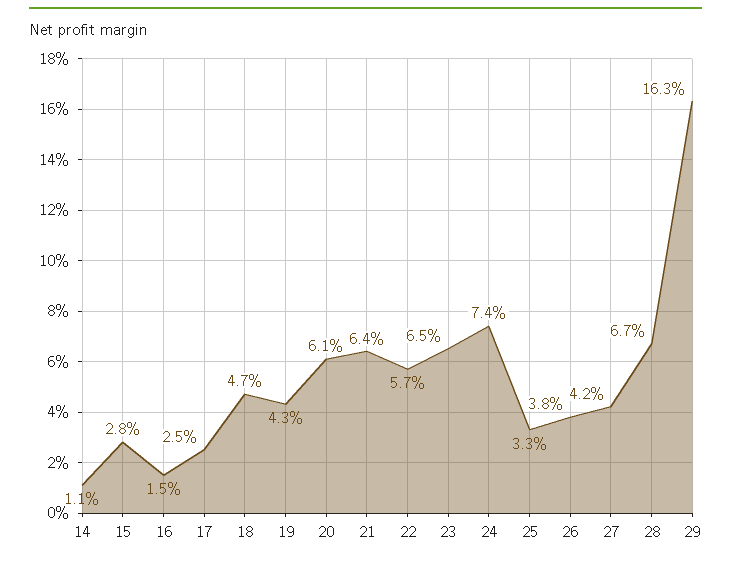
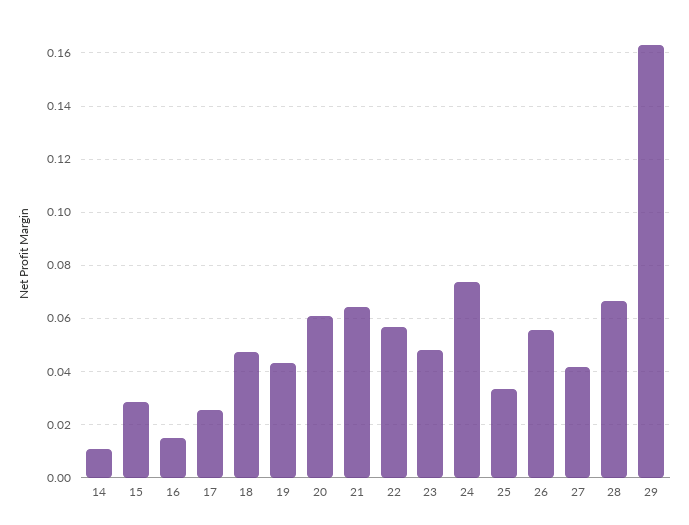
  {
    "14": 0.011,
    "15": 0.028,
    "16": 0.015,
    "17": 0.025,
    "18": 0.047,
    "19": 0.043,
    "20": 0.061,
    "21": 0.064,
    "22": 0.057,
-   "23": 0.065,
+   "23": 0.0475,
    "24": 0.074,
    "25": 0.033,
-   "26": 0.038,
+   "26": 0.055,
    "27": 0.042,
    "28": 0.067,
    "29": 0.163
  }

